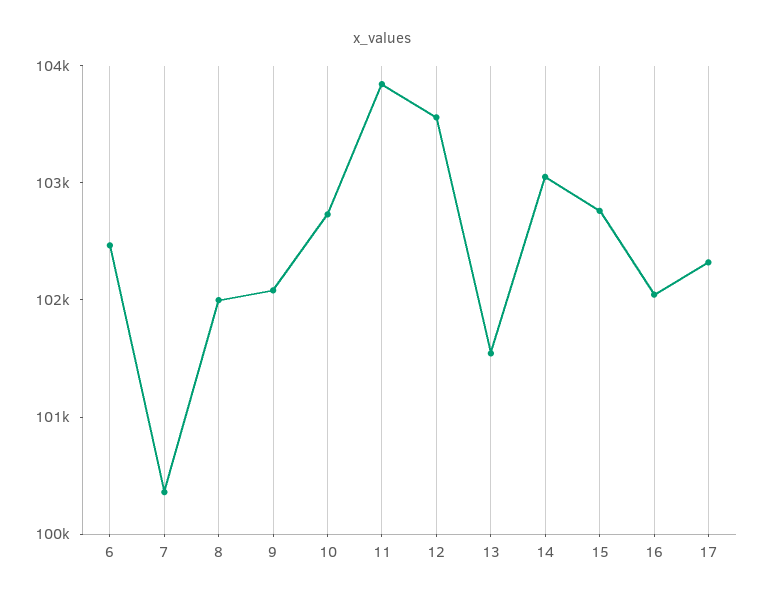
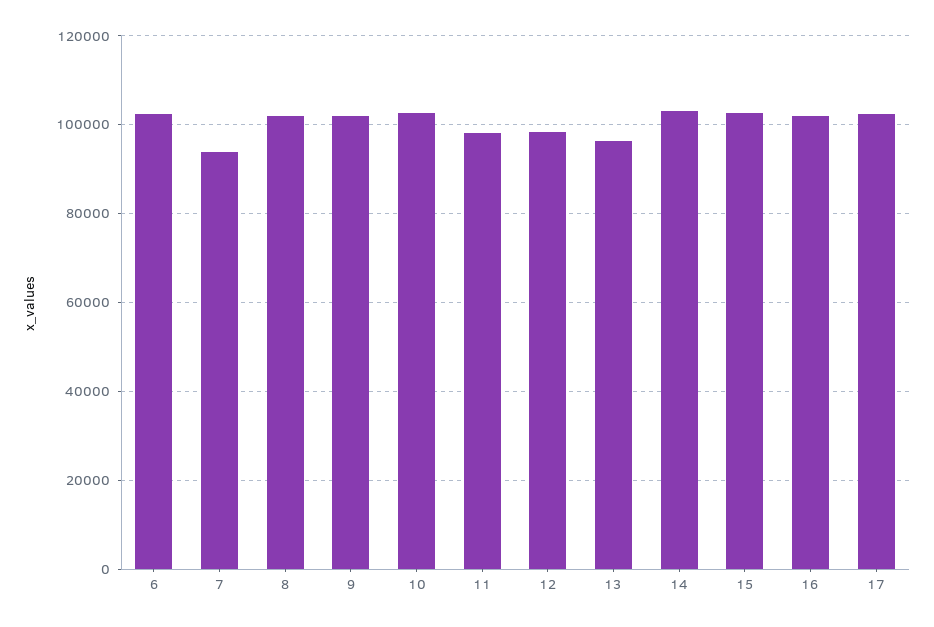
  {
    "6": 102400,
-   "7": 100400,
+   "7": 94000,
    "8": 102000,
    "9": 102000,
    "10": 102800,
-   "11": 103800,
+   "11": 98000,
-   "12": 103600,
+   "12": 98000,
-   "13": 101600,
+   "13": 96000,
    "14": 103000,
    "15": 102800,
    "16": 102000,
    "17": 102400
  }

